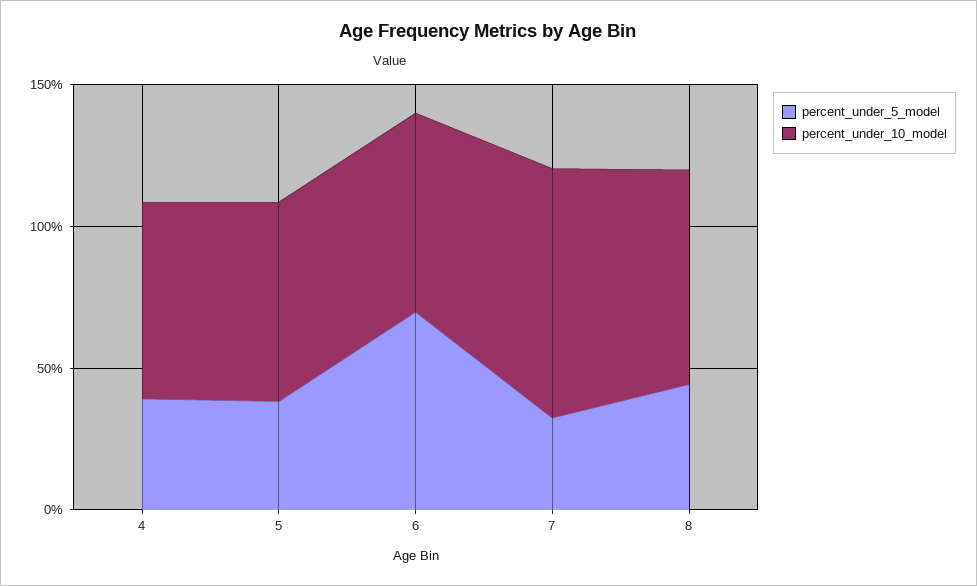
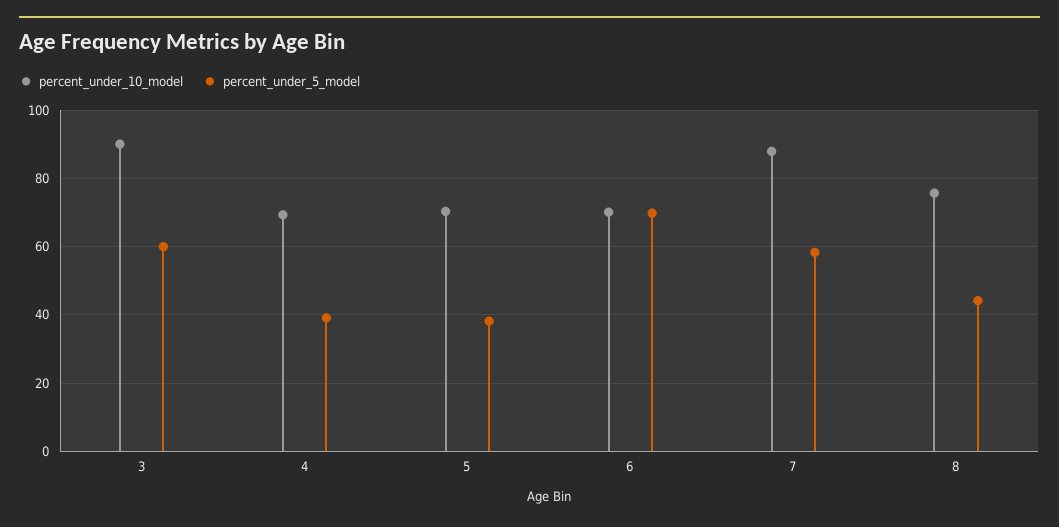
  {
    "percent_under_5_model": {
      "4": 40,
      "5": 38,
      "6": 70,
-     "7": 30,
+     "7": 58,
-     "8": 44
+     "8": 44,
+     "3": 60
    },
    "percent_under_10_model": {
      "4": 70,
      "5": 70,
      "6": 70,
      "7": 88,
-     "8": 76
+     "8": 76,
+     "3": 90
    }
  }

